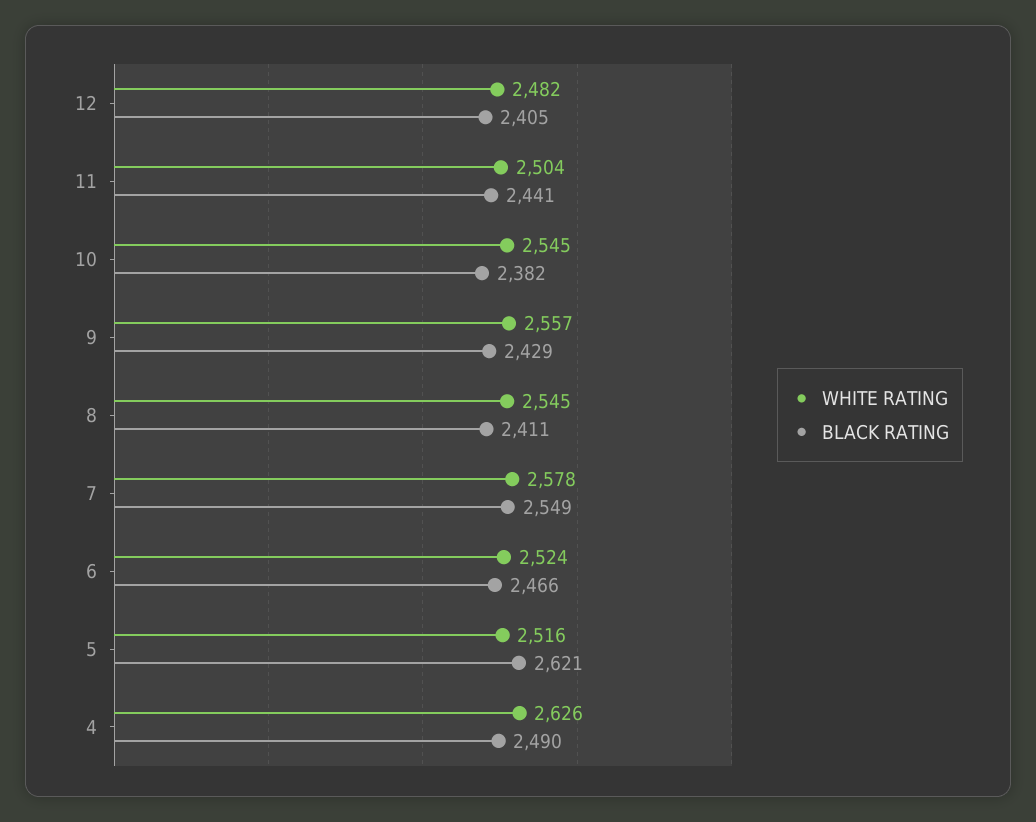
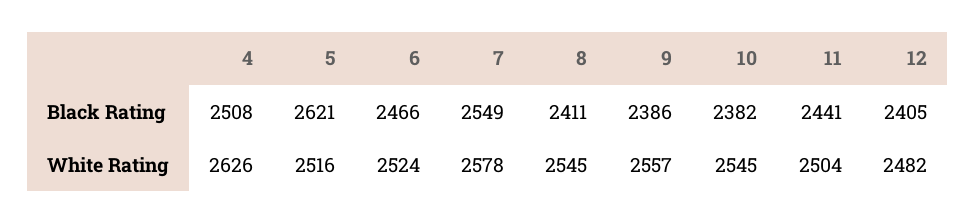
  {
    "WHITE RATING": {
      "12": 2482,
      "11": 2504,
      "10": 2545,
      "9": 2557,
      "8": 2545,
      "7": 2578,
      "6": 2524,
      "5": 2516,
      "4": 2626
    },
    "BLACK RATING": {
      "12": 2405,
      "11": 2441,
      "10": 2382,
-     "9": 2429,
+     "9": 2386,
      "8": 2411,
      "7": 2549,
      "6": 2466,
      "5": 2621,
-     "4": 2490
+     "4": 2508
    }
  }

